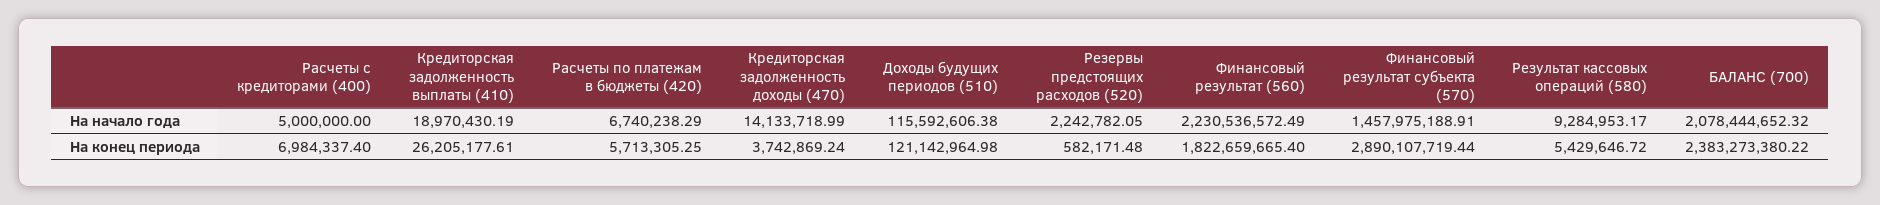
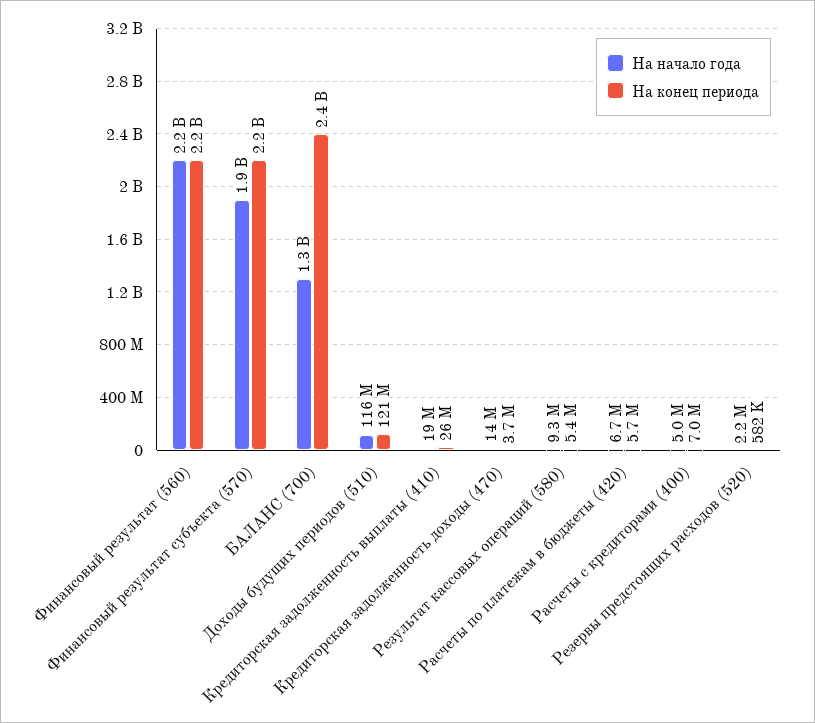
  {
    "На начало года": {
      "Расчеты с кредиторами (400)": 5000000,
      "Кредиторская задолженность выплаты (410)": 18970430.19,
      "Расчеты по платежам в бюджеты (420)": 6740238.29,
      "Кредиторская задолженность доходы (470)": 14133718.99,
      "Доходы будущих периодов (510)": 115592606.38,
      "Резервы предстоящих расходов (520)": 2242782.05,
      "Финансовый результат (560)": 2230536572.49,
-     "Финансовый результат субъекта (570)": 1457975188.91,
+     "Финансовый результат субъекта (570)": 1900000000,
      "Результат кассовых операций (580)": 9284953.17,
-     "БАЛАНС (700)": 2078444652.32
+     "БАЛАНС (700)": 1300000000
    },
    "На конец периода": {
      "Расчеты с кредиторами (400)": 6984337.4,
      "Кредиторская задолженность выплаты (410)": 26205177.61,
      "Расчеты по платежам в бюджеты (420)": 5713305.25,
      "Кредиторская задолженность доходы (470)": 3742869.24,
      "Доходы будущих периодов (510)": 121142964.98,
      "Резервы предстоящих расходов (520)": 582171.48,
-     "Финансовый результат (560)": 1822659665.4,
+     "Финансовый результат (560)": 2200000000,
-     "Финансовый результат субъекта (570)": 2890107719.44,
+     "Финансовый результат субъекта (570)": 2200000000,
      "Результат кассовых операций (580)": 5429646.72,
      "БАЛАНС (700)": 2383273380.22
    }
  }

